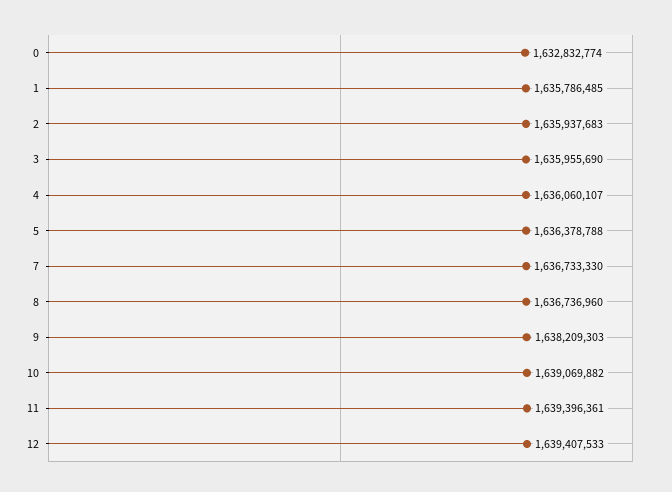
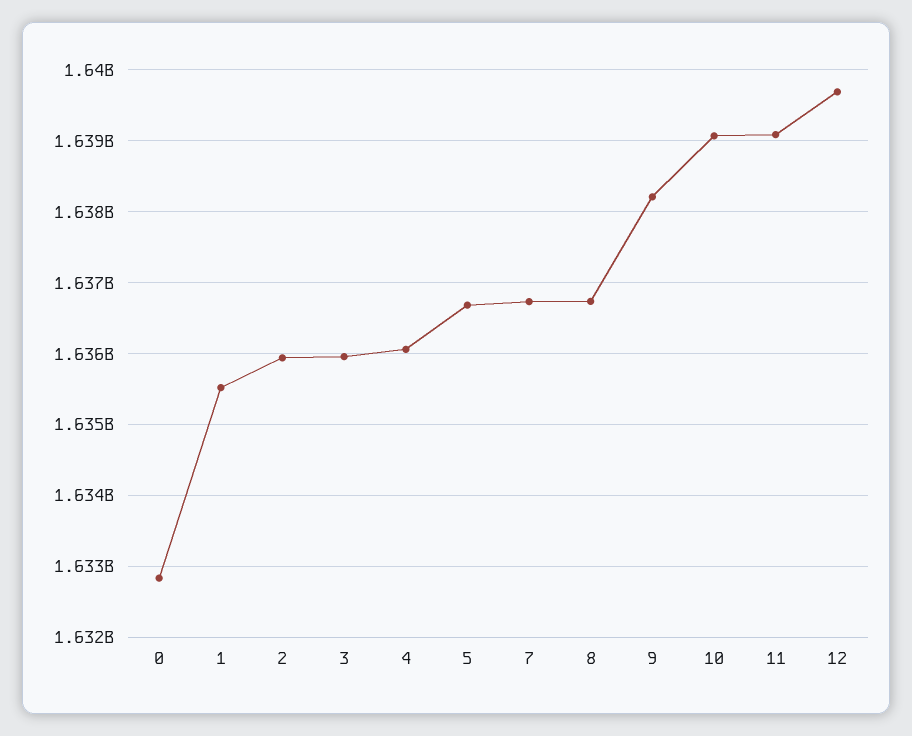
  {
    "0": 1632832774,
-   "1": 1635786485,
+   "1": 1635500000,
    "2": 1635937683,
    "3": 1635955690,
    "4": 1636060107,
-   "5": 1636378788,
+   "5": 1636700000,
    "7": 1636733330,
    "8": 1636736960,
    "9": 1638209303,
    "10": 1639069882,
-   "11": 1639396361,
+   "11": 1639100000,
-   "12": 1639407533
+   "12": 1639700000
  }

